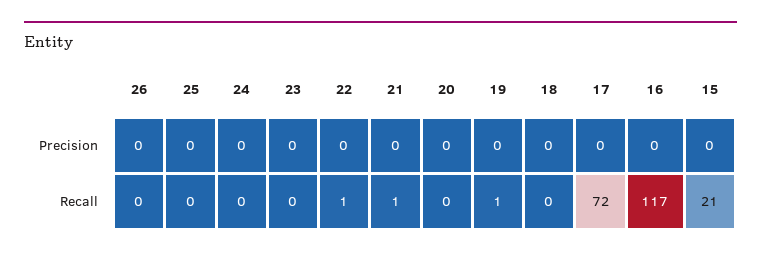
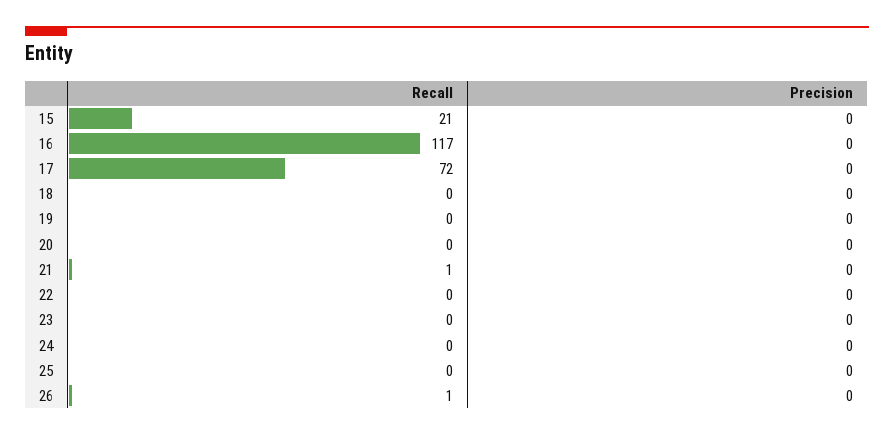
  {
    "26": {
      "Precision": 0,
-     "Recall": 0
+     "Recall": 1
    },
    "25": {
      "Precision": 0,
      "Recall": 0
    },
    "24": {
      "Precision": 0,
      "Recall": 0
    },
    "23": {
      "Precision": 0,
      "Recall": 0
    },
    "22": {
      "Precision": 0,
-     "Recall": 1
+     "Recall": 0
    },
    "21": {
      "Precision": 0,
      "Recall": 1
    },
    "20": {
      "Precision": 0,
      "Recall": 0
    },
    "19": {
      "Precision": 0,
-     "Recall": 1
+     "Recall": 0
    },
    "18": {
      "Precision": 0,
      "Recall": 0
    },
    "17": {
      "Precision": 0,
      "Recall": 72
    },
    "16": {
      "Precision": 0,
      "Recall": 117
    },
    "15": {
      "Precision": 0,
      "Recall": 21
    }
  }

